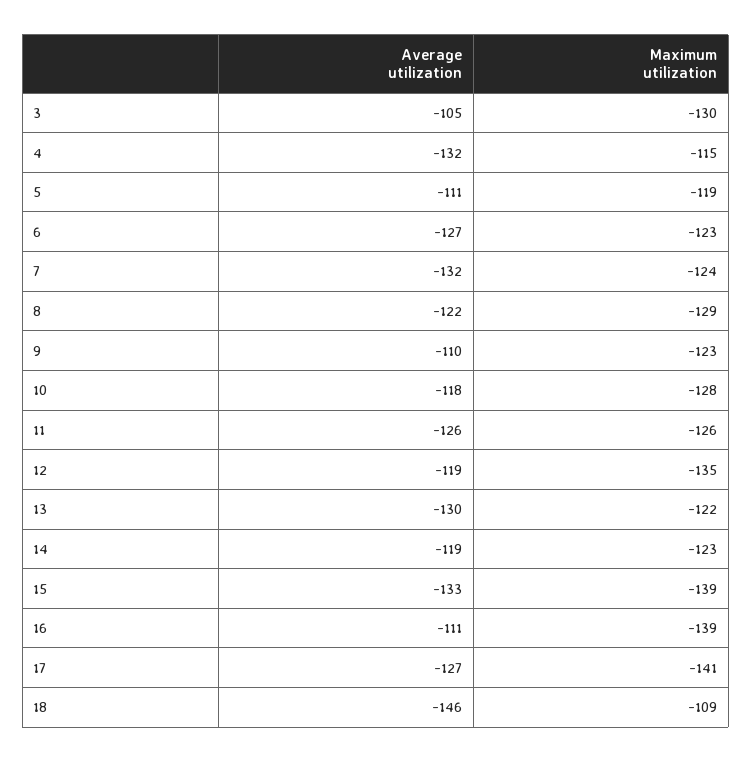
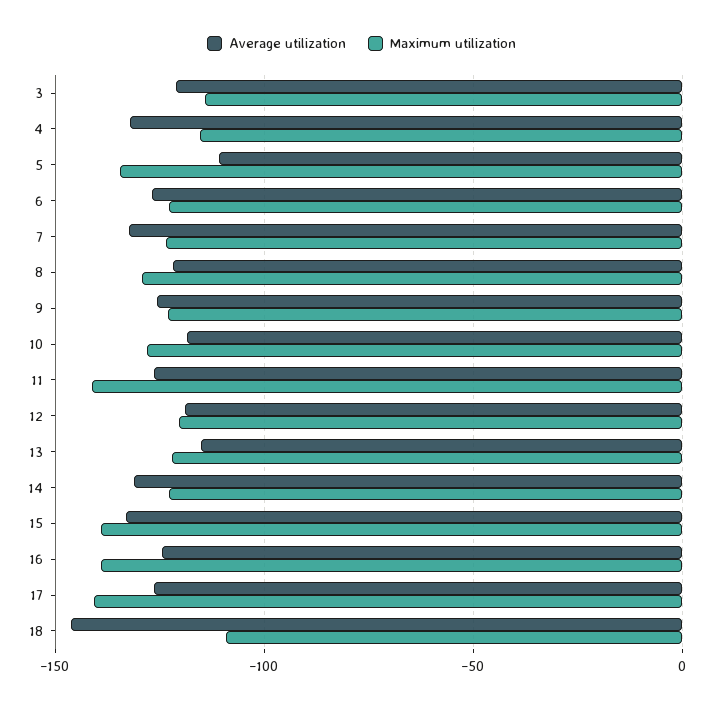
  {
    "Average utilization": {
-     "3": -105,
+     "3": -120,
      "4": -132,
      "5": -111,
      "6": -127,
      "7": -132,
      "8": -122,
-     "9": -110,
+     "9": -125,
      "10": -118,
      "11": -126,
      "12": -119,
-     "13": -130,
+     "13": -115,
-     "14": -119,
+     "14": -130,
      "15": -133,
-     "16": -111,
+     "16": -125,
      "17": -127,
      "18": -146
    },
    "Maximum utilization": {
-     "3": -130,
+     "3": -115,
      "4": -115,
-     "5": -119,
+     "5": -135,
      "6": -123,
      "7": -124,
      "8": -129,
      "9": -123,
      "10": -128,
-     "11": -126,
+     "11": -140,
-     "12": -135,
+     "12": -120,
      "13": -122,
      "14": -123,
      "15": -139,
      "16": -139,
      "17": -141,
      "18": -109
    }
  }

